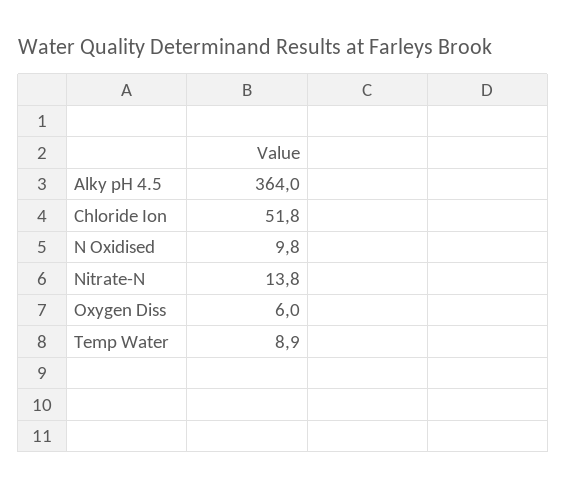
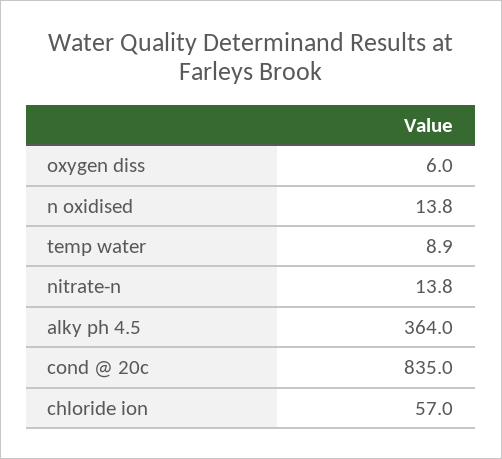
  {
    "Alky pH 4.5": 364,
-   "Chloride Ion": 51.8,
+   "Chloride Ion": 57,
-   "N Oxidised": 9.8,
+   "N Oxidised": 13.8,
    "Nitrate-N": 13.8,
    "Oxygen Diss": 6,
-   "Temp Water": 8.9
+   "Temp Water": 8.9,
+   "cond @ 20c": 835
  }

